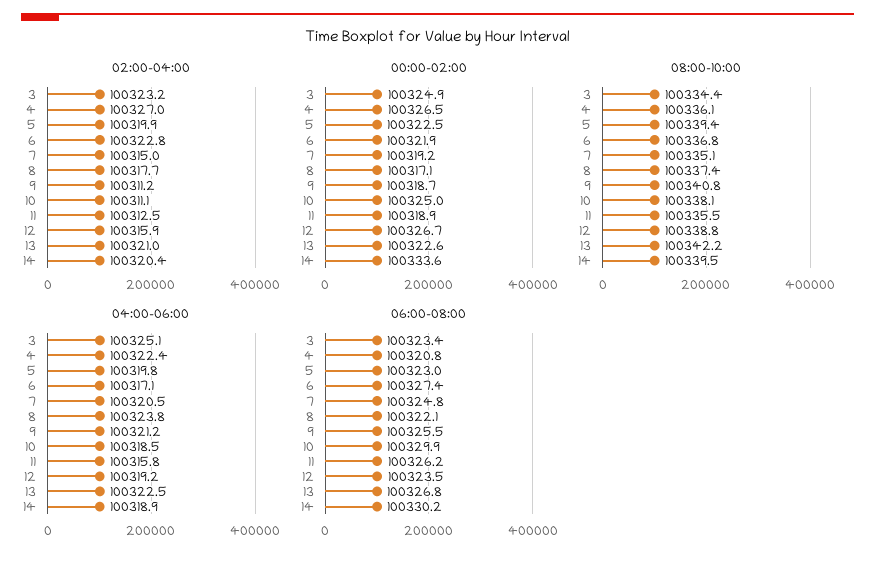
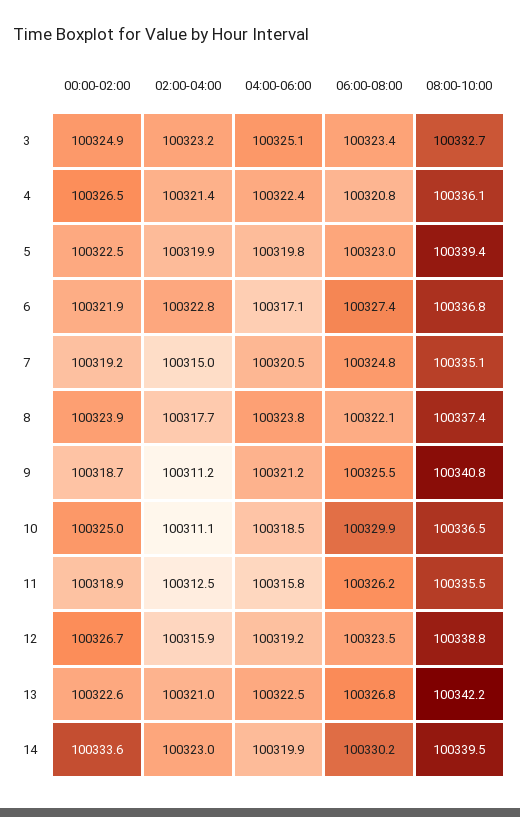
  {
    "02:00-04:00": {
      "3": 100323.2,
-     "4": 100327,
+     "4": 100321.4,
      "5": 100319.9,
      "6": 100322.8,
      "7": 100315,
      "8": 100317.7,
      "9": 100311.2,
      "10": 100311.1,
      "11": 100312.5,
      "12": 100315.9,
      "13": 100321,
-     "14": 100320.4
+     "14": 100323
    },
    "00:00-02:00": {
      "3": 100324.9,
      "4": 100326.5,
      "5": 100322.5,
      "6": 100321.9,
      "7": 100319.2,
-     "8": 100317.1,
+     "8": 100323.9,
      "9": 100318.7,
      "10": 100325,
      "11": 100318.9,
      "12": 100326.7,
      "13": 100322.6,
      "14": 100333.6
    },
    "08:00-10:00": {
-     "3": 100334.4,
+     "3": 100332.7,
      "4": 100336.1,
      "5": 100339.4,
      "6": 100336.8,
      "7": 100335.1,
      "8": 100337.4,
      "9": 100340.8,
-     "10": 100338.1,
+     "10": 100336.5,
      "11": 100335.5,
      "12": 100338.8,
      "13": 100342.2,
      "14": 100339.5
    },
    "04:00-06:00": {
      "3": 100325.1,
      "4": 100322.4,
      "5": 100319.8,
      "6": 100317.1,
      "7": 100320.5,
      "8": 100323.8,
      "9": 100321.2,
      "10": 100318.5,
      "11": 100315.8,
      "12": 100319.2,
      "13": 100322.5,
-     "14": 100318.9
+     "14": 100319.9
    },
    "06:00-08:00": {
      "3": 100323.4,
      "4": 100320.8,
      "5": 100323,
      "6": 100327.4,
      "7": 100324.8,
      "8": 100322.1,
      "9": 100325.5,
      "10": 100329.9,
      "11": 100326.2,
      "12": 100323.5,
      "13": 100326.8,
      "14": 100330.2
    }
  }

